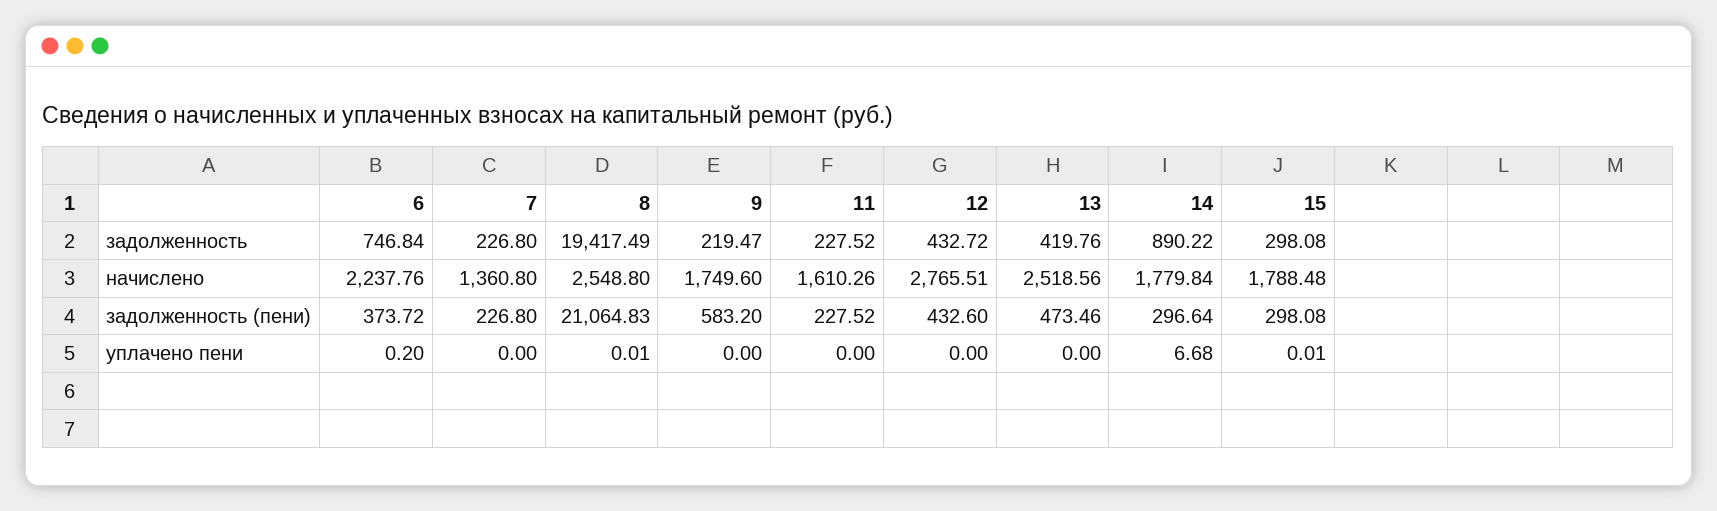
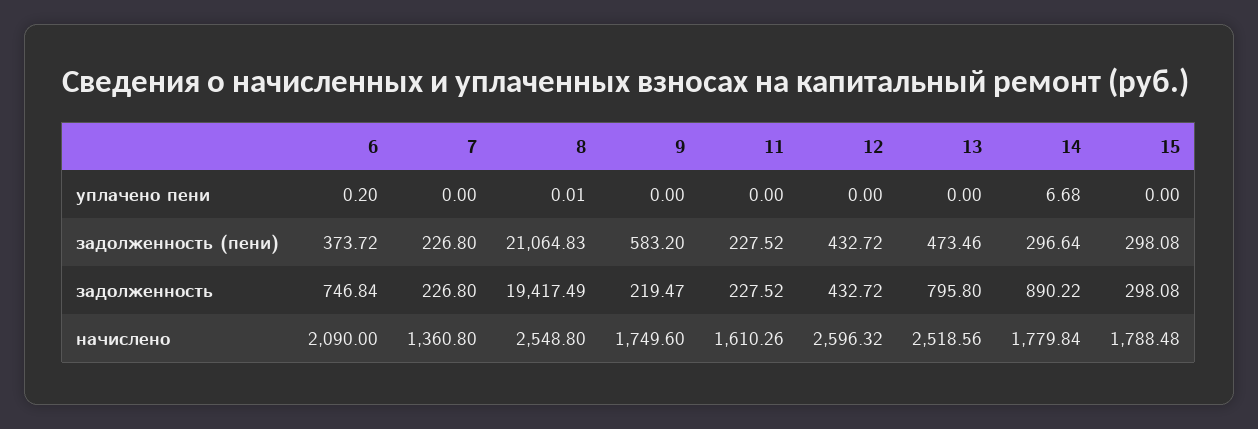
  {
    "6": {
      "задолженность": 746.84,
-     "начислено": 2237.76,
+     "начислено": 2090,
      "задолженность (пени)": 373.72,
      "уплачено пени": 0.2
    },
    "7": {
      "задолженность": 226.8,
      "начислено": 1360.8,
      "задолженность (пени)": 226.8,
      "уплачено пени": 0
    },
    "8": {
      "задолженность": 19417.49,
      "начислено": 2548.8,
      "задолженность (пени)": 21064.83,
      "уплачено пени": 0.01
    },
    "9": {
      "задолженность": 219.47,
      "начислено": 1749.6,
      "задолженность (пени)": 583.2,
      "уплачено пени": 0
    },
    "11": {
      "задолженность": 227.52,
      "начислено": 1610.26,
      "задолженность (пени)": 227.52,
      "уплачено пени": 0
    },
    "12": {
      "задолженность": 432.72,
-     "начислено": 2765.51,
+     "начислено": 2596.32,
-     "задолженность (пени)": 432.6,
+     "задолженность (пени)": 432.72,
      "уплачено пени": 0
    },
    "13": {
-     "задолженность": 419.76,
+     "задолженность": 795.8,
      "начислено": 2518.56,
      "задолженность (пени)": 473.46,
      "уплачено пени": 0
    },
    "14": {
      "задолженность": 890.22,
      "начислено": 1779.84,
      "задолженность (пени)": 296.64,
      "уплачено пени": 6.68
    },
    "15": {
      "задолженность": 298.08,
      "начислено": 1788.48,
      "задолженность (пени)": 298.08,
-     "уплачено пени": 0.01
+     "уплачено пени": 0
    }
  }

